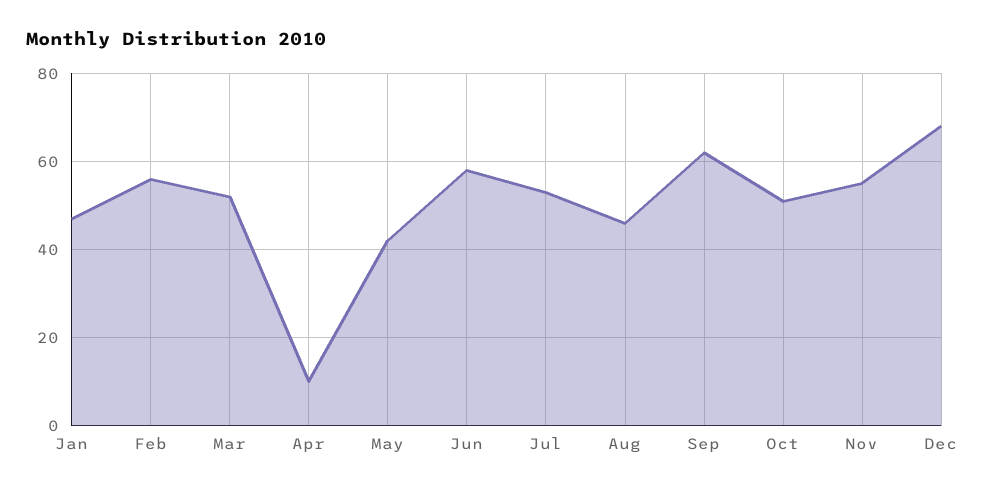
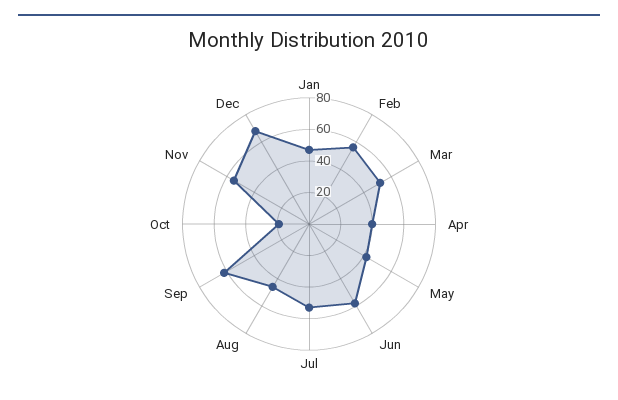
  {
    "Jan": 45,
    "Feb": 55,
    "Mar": 50,
-   "Apr": 10,
+   "Apr": 40,
    "May": 40,
    "Jun": 60,
    "Jul": 55,
    "Aug": 45,
    "Sep": 60,
-   "Oct": 50,
+   "Oct": 20,
    "Nov": 55,
    "Dec": 70
  }

